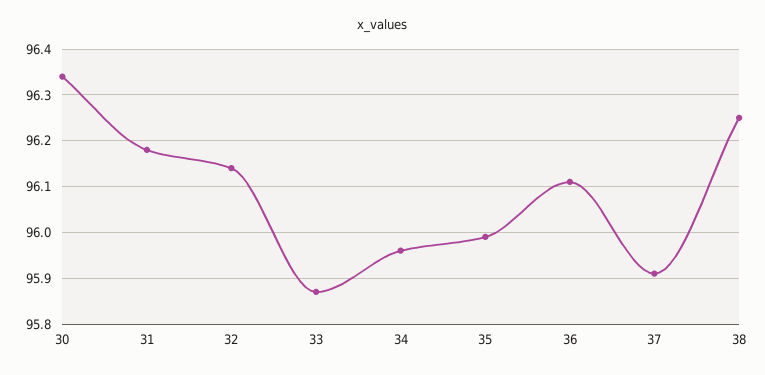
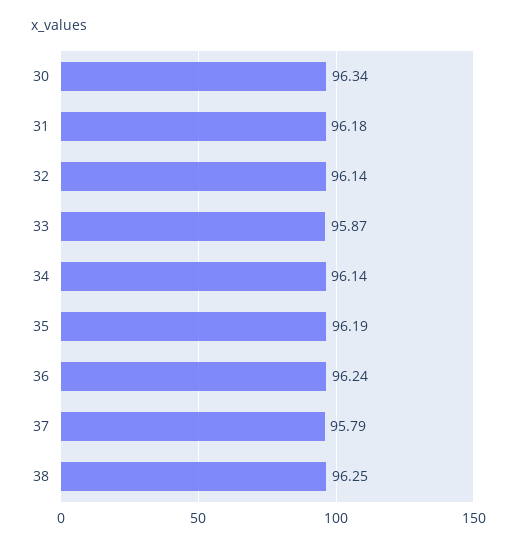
  {
    "30": 96.34,
    "31": 96.18,
    "32": 96.14,
    "33": 95.87,
-   "34": 95.95,
+   "34": 96.14,
-   "35": 96,
+   "35": 96.19,
-   "36": 96.1,
+   "36": 96.24,
-   "37": 95.9,
+   "37": 95.79,
    "38": 96.25
  }

